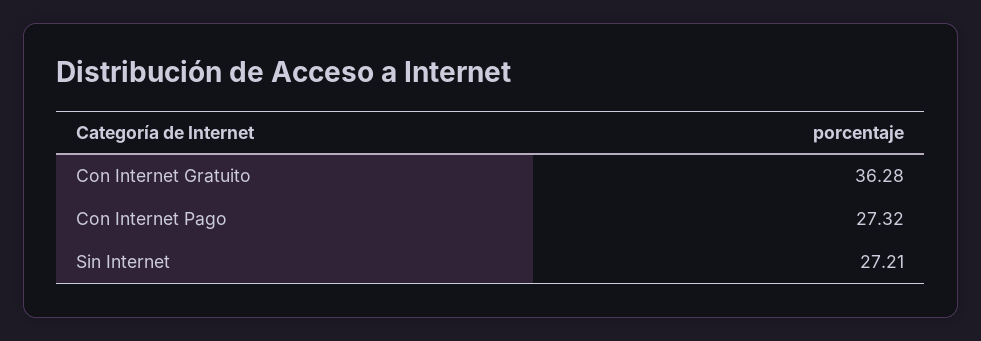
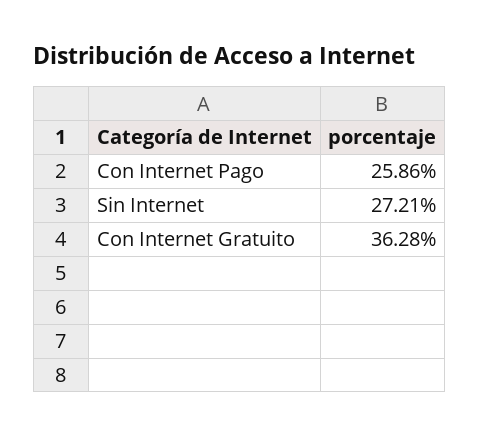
  {
    "Con Internet Gratuito": 36.28,
-   "Con Internet Pago": 27.32,
+   "Con Internet Pago": 25.86,
    "Sin Internet": 27.21
  }

